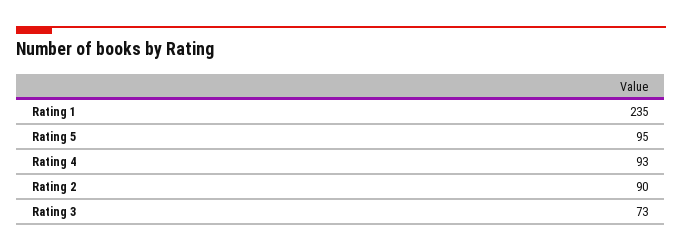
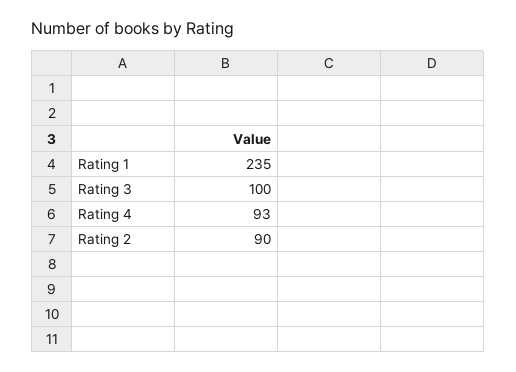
  {
    "Rating 1": 235,
-   "Rating 5": 95,
    "Rating 4": 93,
    "Rating 2": 90,
-   "Rating 3": 73
+   "Rating 3": 100
  }

